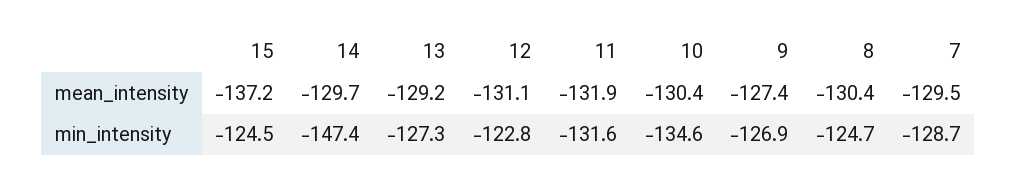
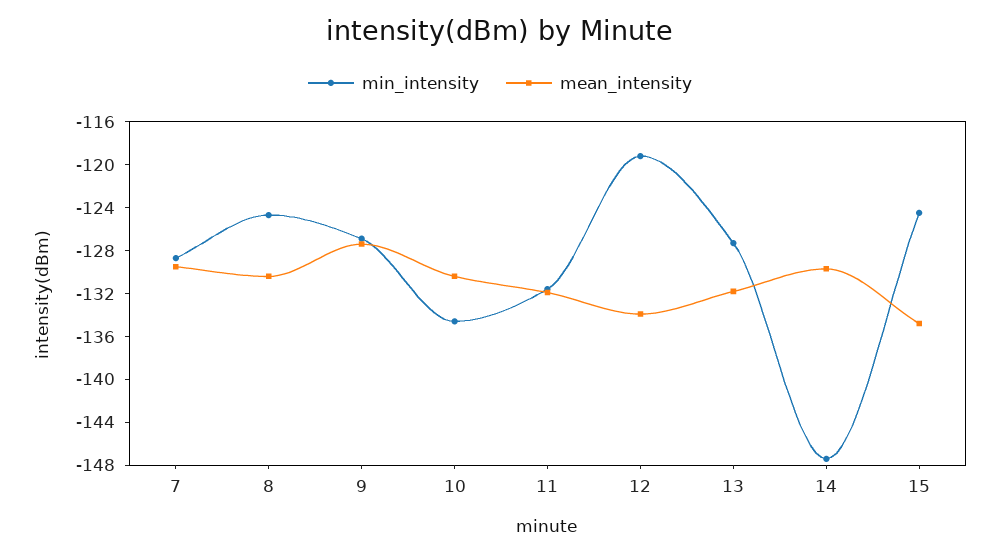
  {
    "mean_intensity": {
-     "15": -137.2,
+     "15": -135,
      "14": -129.7,
-     "13": -129.2,
+     "13": -132,
-     "12": -131.1,
+     "12": -134,
      "11": -131.9,
      "10": -130.4,
      "9": -127.4,
      "8": -130.4,
      "7": -129.5
    },
    "min_intensity": {
      "15": -124.5,
      "14": -147.4,
      "13": -127.3,
-     "12": -122.8,
+     "12": -119,
      "11": -131.6,
      "10": -134.6,
      "9": -126.9,
      "8": -124.7,
      "7": -128.7
    }
  }

